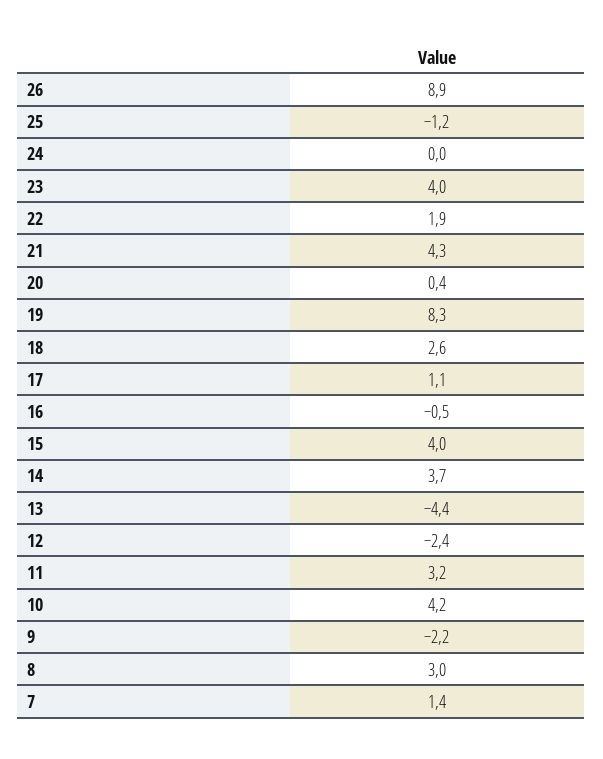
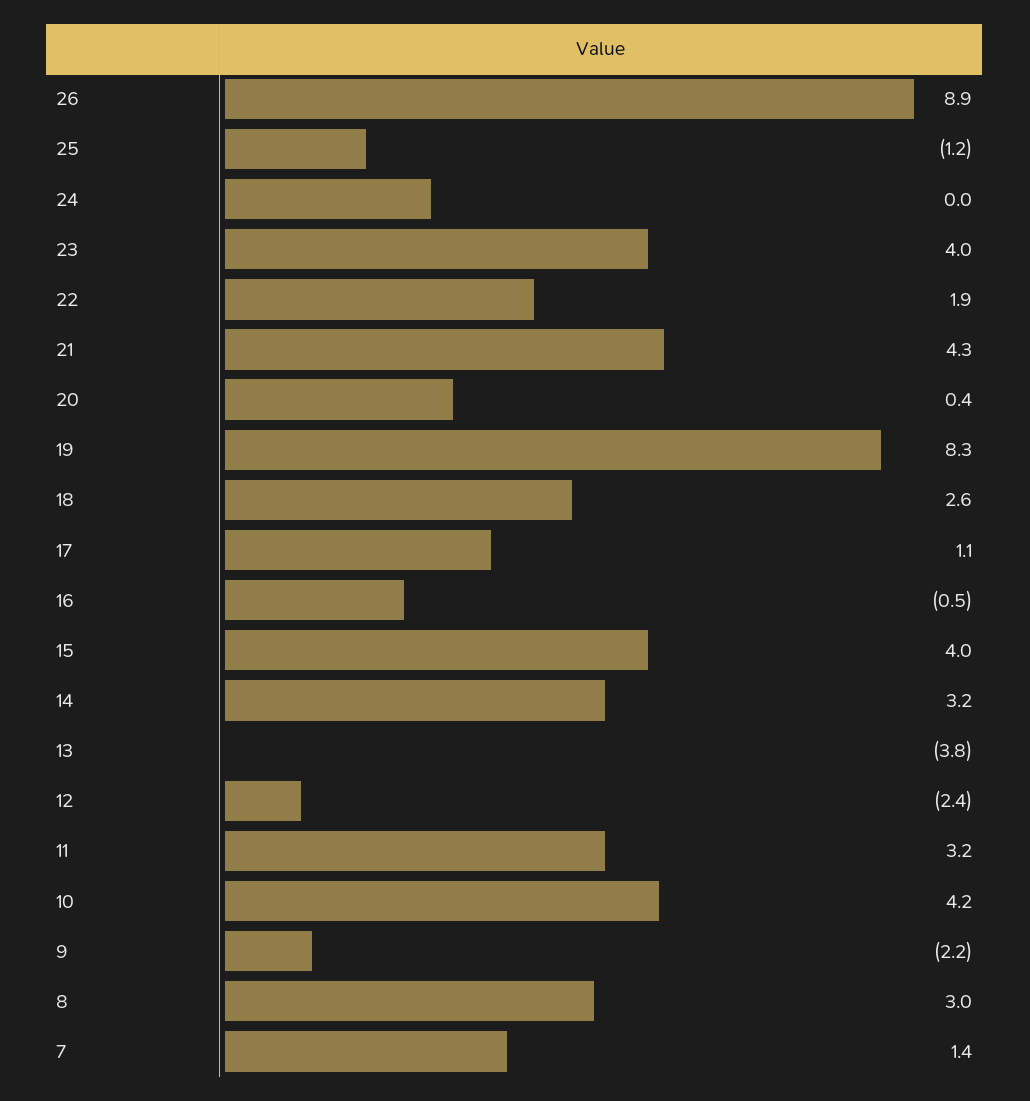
  {
    "26": 8.9,
    "25": -1.2,
    "24": 0,
    "23": 4,
    "22": 1.9,
    "21": 4.3,
    "20": 0.4,
    "19": 8.3,
    "18": 2.6,
    "17": 1.1,
    "16": -0.5,
    "15": 4,
-   "14": 3.7,
+   "14": 3.2,
-   "13": -4.4,
+   "13": -3.8,
    "12": -2.4,
    "11": 3.2,
    "10": 4.2,
    "9": -2.2,
    "8": 3,
    "7": 1.4
  }

